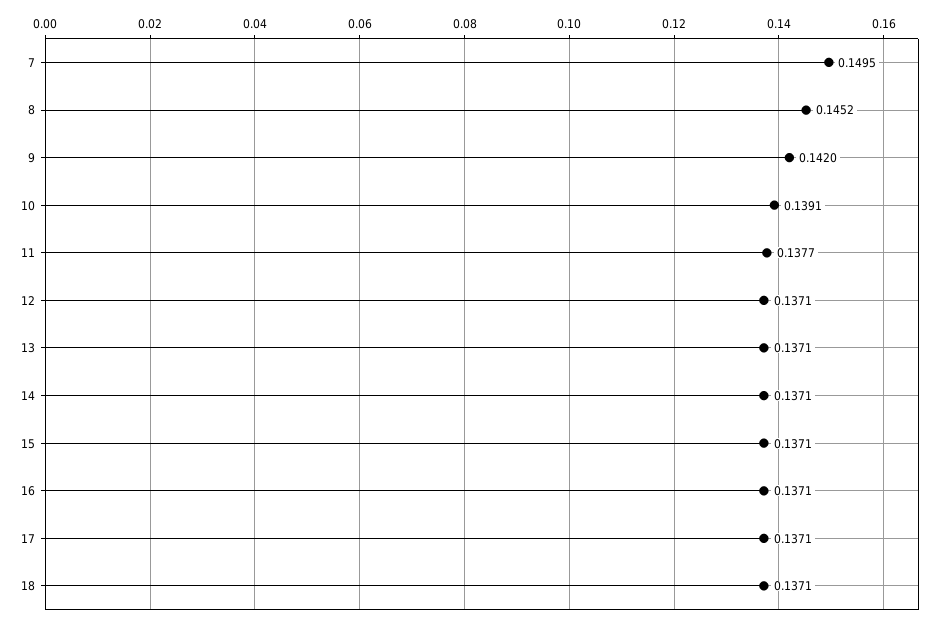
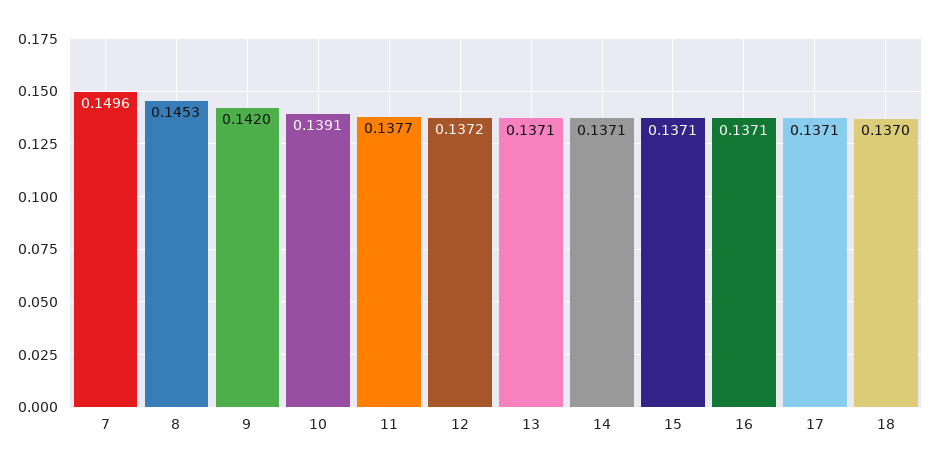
  {
-   "7": 0.1495,
+   "7": 0.1496,
-   "8": 0.1452,
+   "8": 0.1453,
    "9": 0.142,
    "10": 0.1391,
    "11": 0.1377,
-   "12": 0.1371,
+   "12": 0.1372,
    "13": 0.1371,
    "14": 0.1371,
    "15": 0.1371,
    "16": 0.1371,
    "17": 0.1371,
-   "18": 0.1371
+   "18": 0.137
  }

